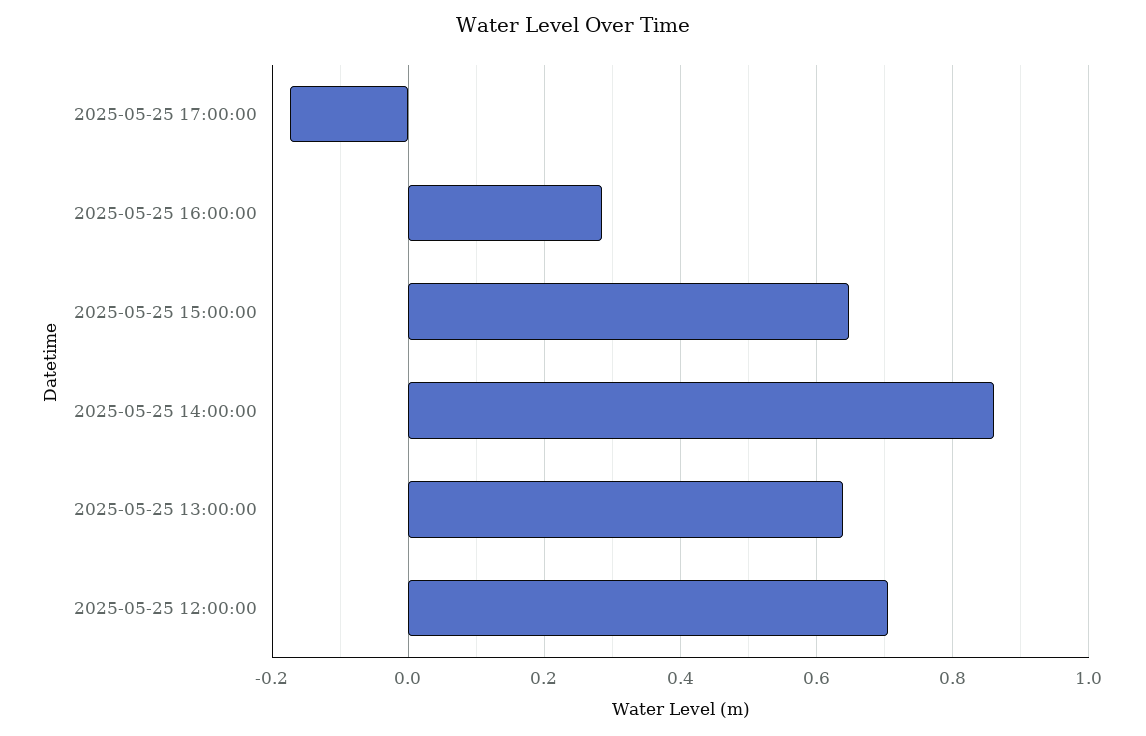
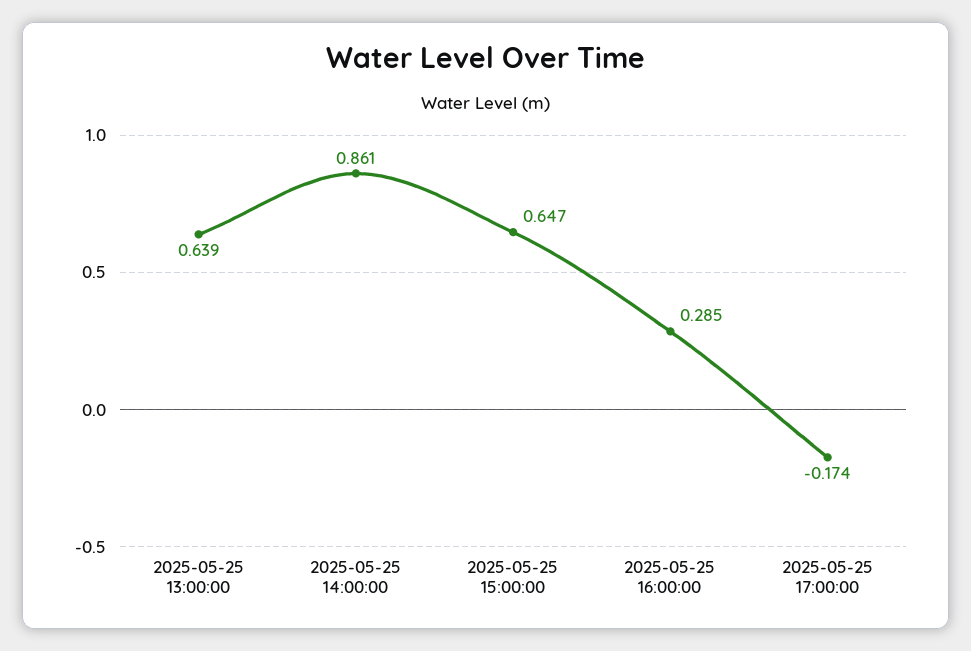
  {
    "2025-05-25 17:00:00": -0.174,
    "2025-05-25 16:00:00": 0.285,
    "2025-05-25 15:00:00": 0.647,
    "2025-05-25 14:00:00": 0.861,
-   "2025-05-25 13:00:00": 0.639,
+   "2025-05-25 13:00:00": 0.639
-   "2025-05-25 12:00:00": 0.7
  }

